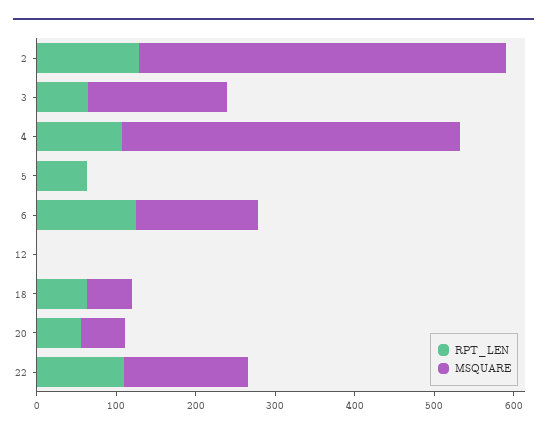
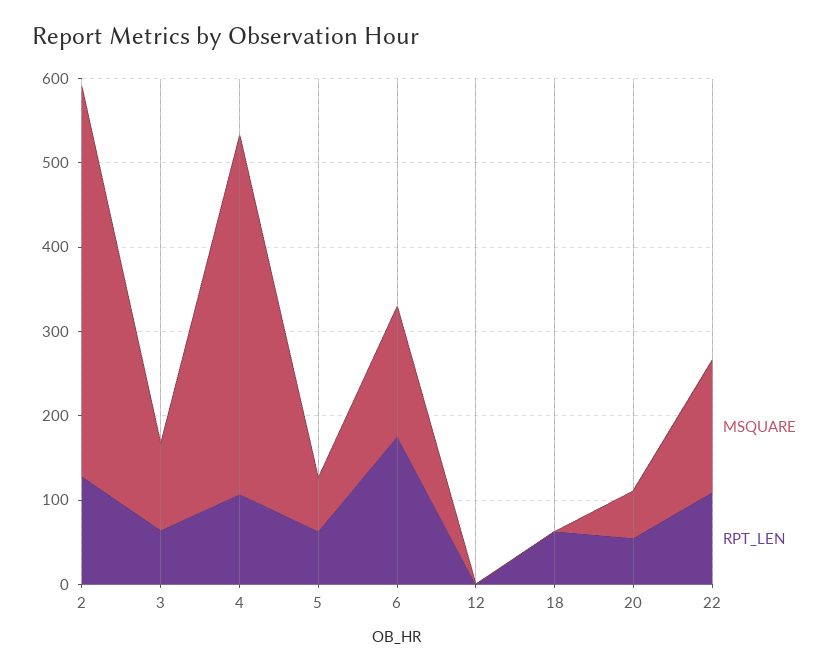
  {
    "RPT_LEN": {
      "2": 120,
      "3": 60,
      "4": 100,
      "5": 60,
-     "6": 120,
+     "6": 180,
      "12": 0,
      "18": 60,
      "20": 60,
      "22": 100
    },
    "MSQUARE": {
      "2": 460,
-     "3": 180,
+     "3": 100,
      "4": 420,
-     "5": 0,
+     "5": 60,
      "6": 160,
      "12": 0,
-     "18": 60,
+     "18": 0,
      "20": 60,
      "22": 160
    }
  }

